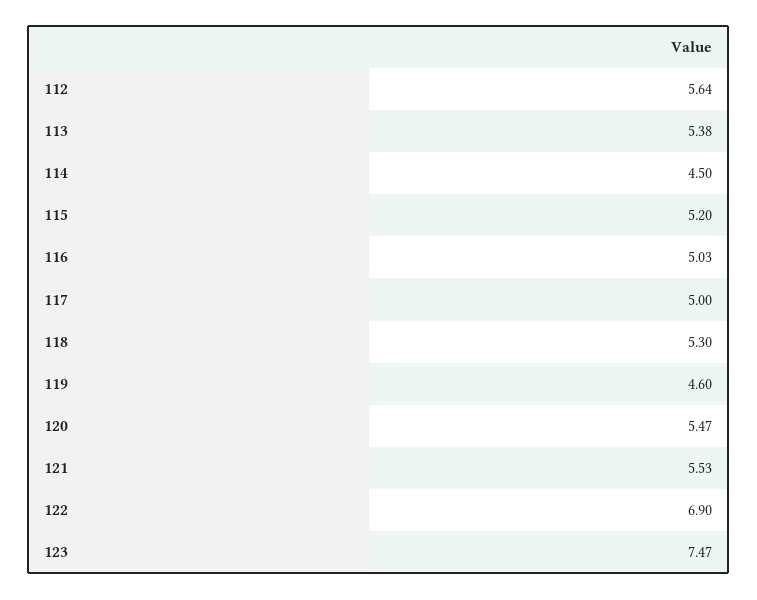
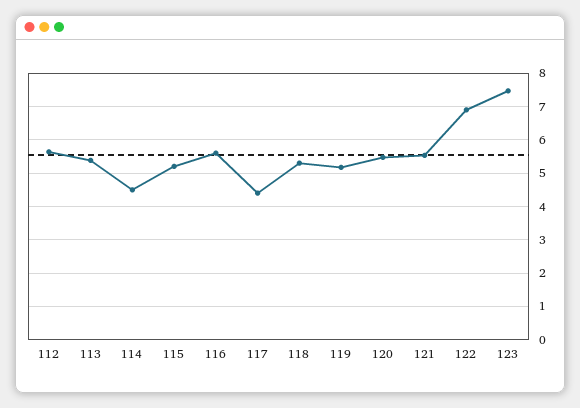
  {
    "112": 5.64,
    "113": 5.38,
    "114": 4.5,
    "115": 5.2,
-   "116": 5.03,
+   "116": 5.6,
-   "117": 5,
+   "117": 4.4,
    "118": 5.3,
-   "119": 4.6,
+   "119": 5.2,
    "120": 5.47,
    "121": 5.53,
    "122": 6.9,
    "123": 7.47
  }

